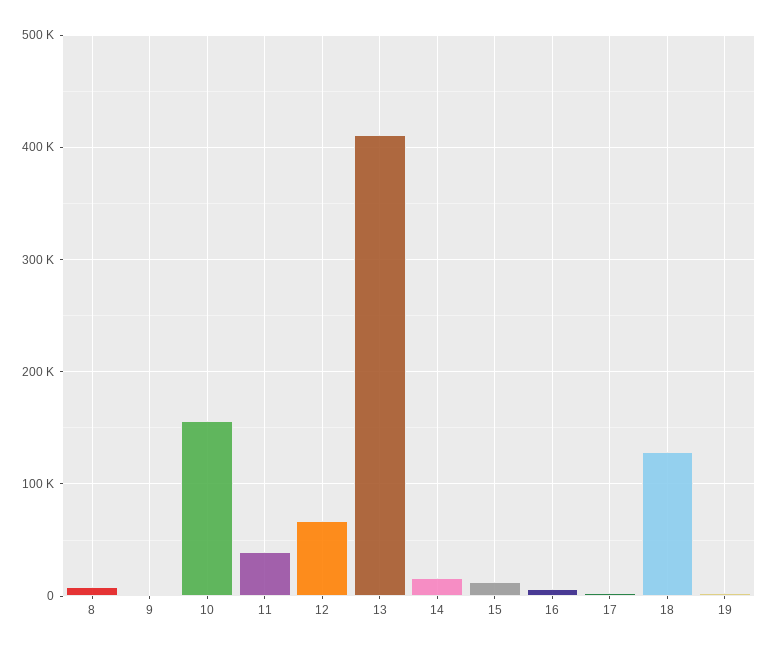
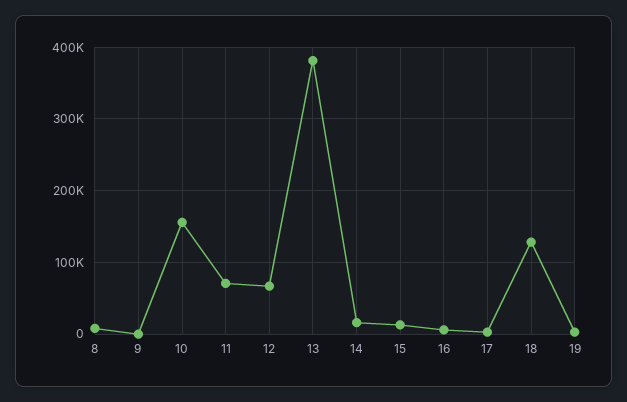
  {
    "8": 10000,
    "9": 0,
    "10": 160000,
-   "11": 40000,
+   "11": 70000,
    "12": 70000,
-   "13": 410000,
+   "13": 380000,
    "14": 20000,
    "15": 10000,
    "16": 10000,
    "17": 0,
    "18": 130000,
    "19": 0
  }

